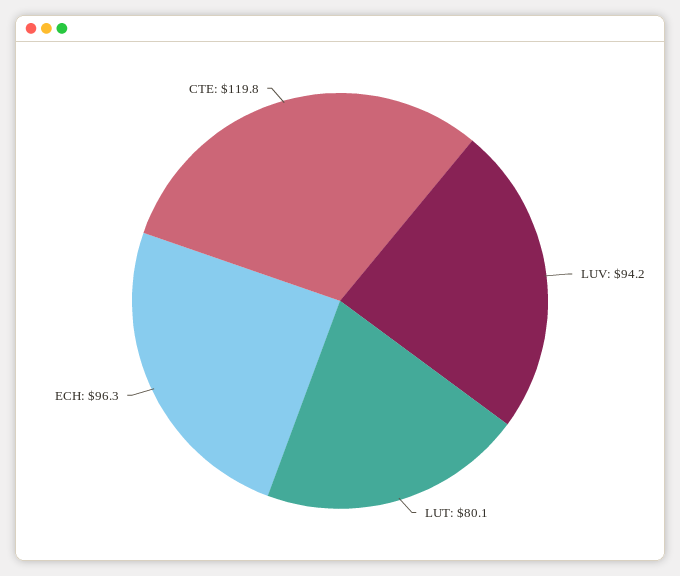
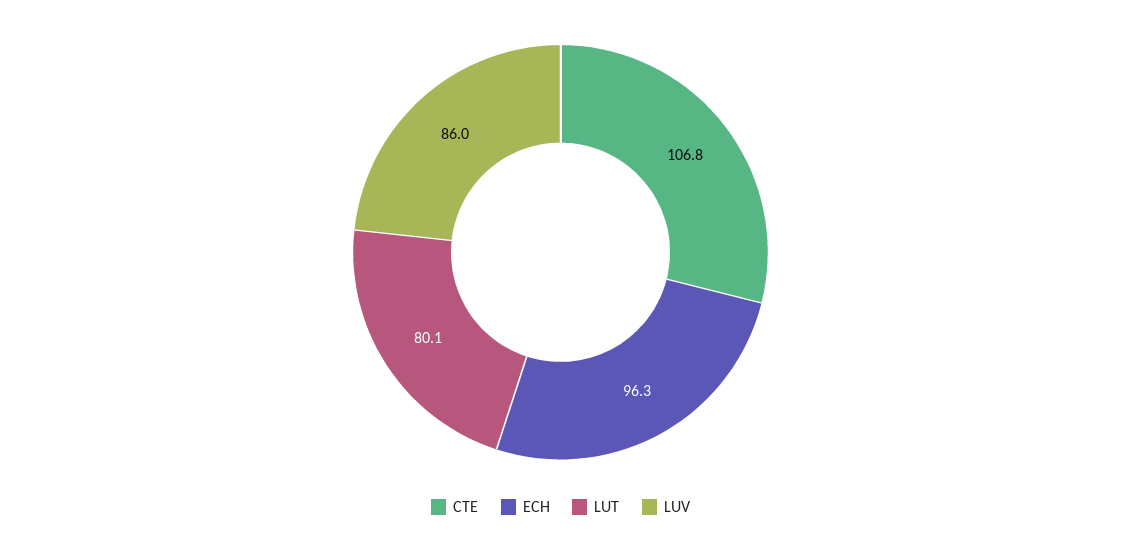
  {
-   "LUV": 94.2,
+   "LUV": 86,
    "LUT": 80.1,
    "ECH": 96.3,
-   "CTE": 119.8
+   "CTE": 106.8
  }

